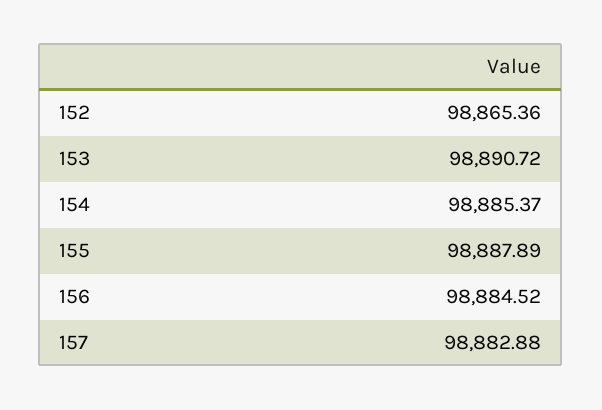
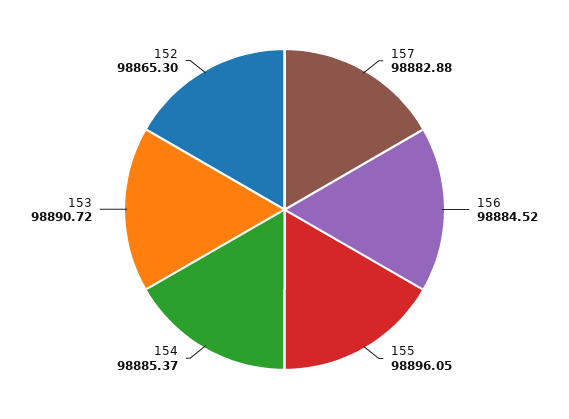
  {
-   "152": 98865.36,
+   "152": 98865.3,
    "153": 98890.72,
    "154": 98885.37,
-   "155": 98887.89,
+   "155": 98896.05,
    "156": 98884.52,
    "157": 98882.88
  }

